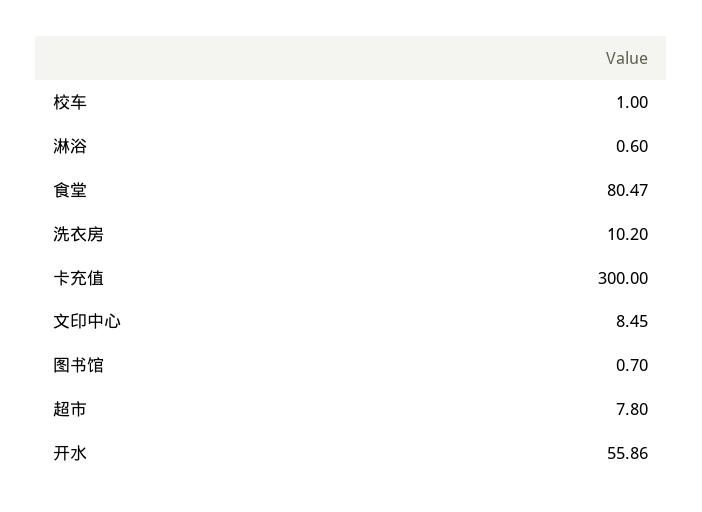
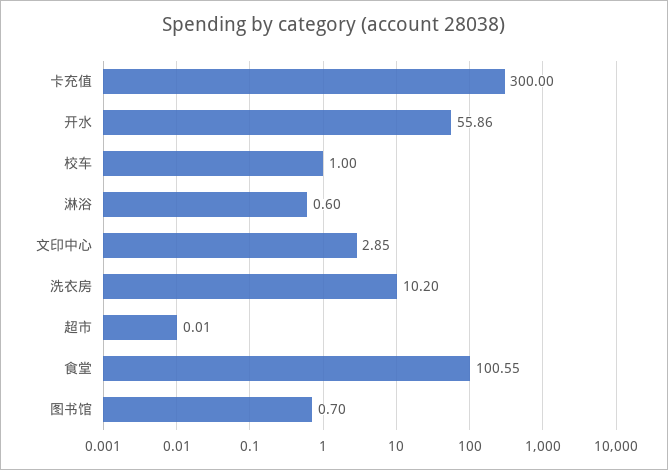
  {
    "校车": 1,
    "淋浴": 0.6,
-   "食堂": 80.47,
+   "食堂": 100.55,
    "洗衣房": 10.2,
    "卡充值": 300,
-   "文印中心": 8.45,
+   "文印中心": 2.85,
    "图书馆": 0.7,
-   "超市": 7.8,
+   "超市": 0.01,
    "开水": 55.86
  }

